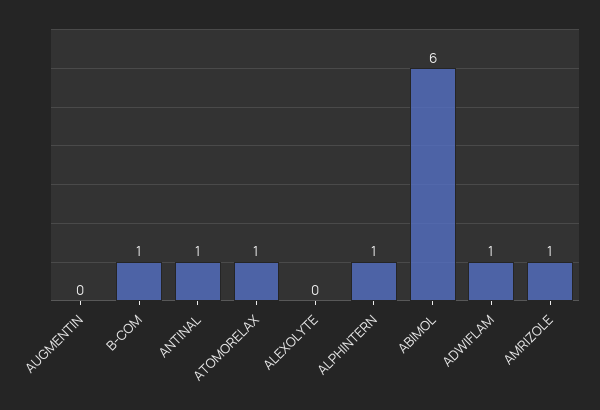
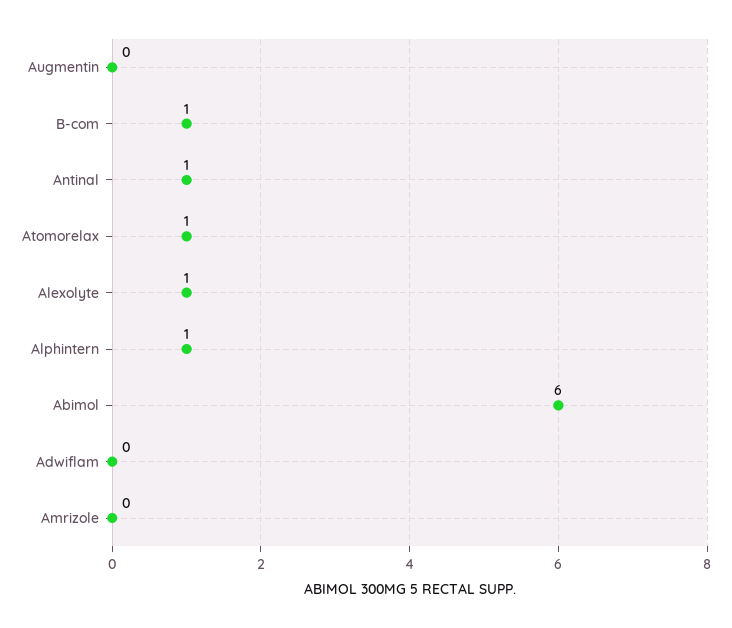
  {
    "AUGMENTIN": 0,
    "B-COM": 1,
    "ANTINAL": 1,
    "ATOMORELAX": 1,
-   "ALEXOLYTE": 0,
+   "ALEXOLYTE": 1,
    "ALPHINTERN": 1,
    "ABIMOL": 6,
-   "ADWIFLAM": 1,
+   "ADWIFLAM": 0,
-   "AMRIZOLE": 1
+   "AMRIZOLE": 0
  }

